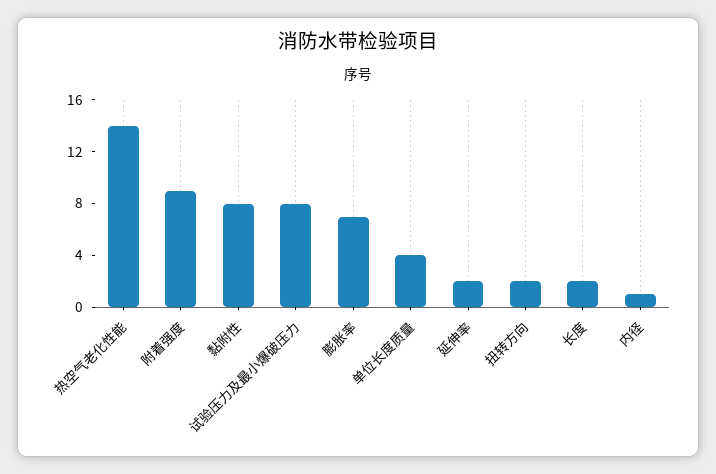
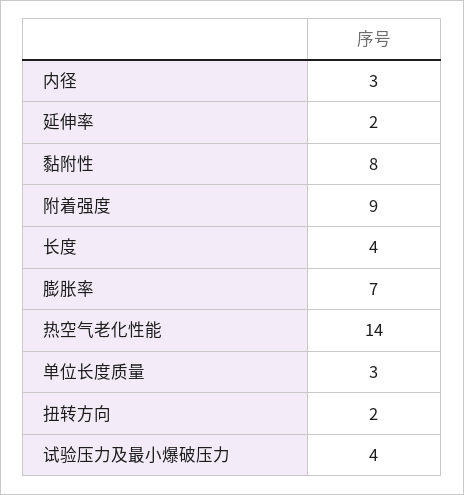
  {
    "热空气老化性能": 14,
    "附着强度": 9,
    "黏附性": 8,
-   "试验压力及最小爆破压力": 8,
+   "试验压力及最小爆破压力": 4,
    "膨胀率": 7,
-   "单位长度质量": 4,
+   "单位长度质量": 3,
    "延伸率": 2,
    "扭转方向": 2,
-   "长度": 2,
+   "长度": 4,
-   "内径": 1
+   "内径": 3
  }

